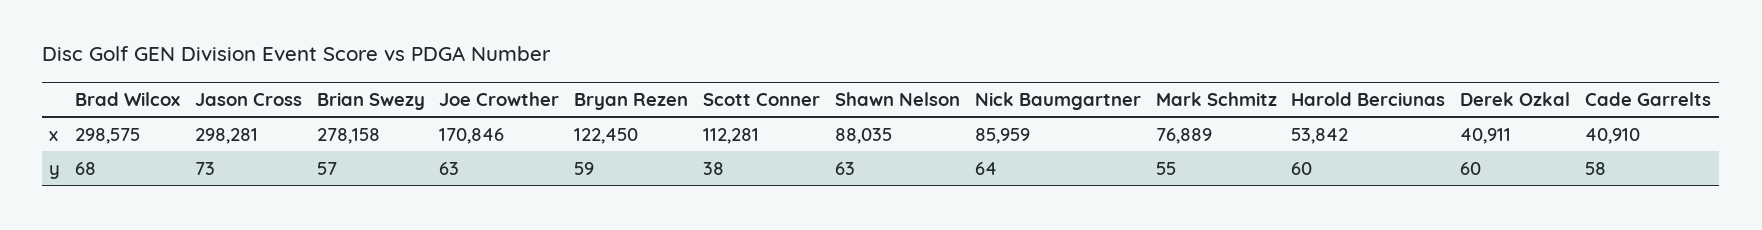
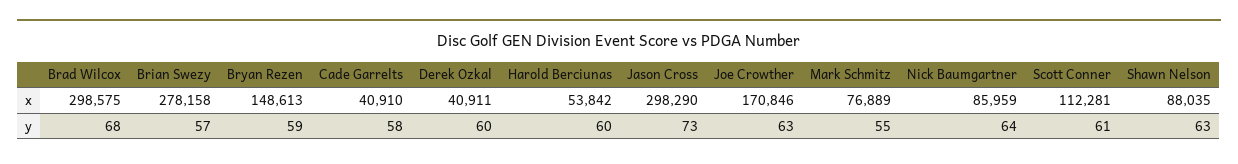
  {
    "Brad Wilcox": {
      "x": 298575,
      "y": 68
    },
    "Jason Cross": {
-     "x": 298281,
+     "x": 298290,
      "y": 73
    },
    "Brian Swezy": {
      "x": 278158,
      "y": 57
    },
    "Joe Crowther": {
      "x": 170846,
      "y": 63
    },
    "Bryan Rezen": {
-     "x": 122450,
+     "x": 148613,
      "y": 59
    },
    "Scott Conner": {
      "x": 112281,
-     "y": 38
+     "y": 61
    },
    "Shawn Nelson": {
      "x": 88035,
      "y": 63
    },
    "Nick Baumgartner": {
      "x": 85959,
      "y": 64
    },
    "Mark Schmitz": {
      "x": 76889,
      "y": 55
    },
    "Harold Berciunas": {
      "x": 53842,
      "y": 60
    },
    "Derek Ozkal": {
      "x": 40911,
      "y": 60
    },
    "Cade Garrelts": {
      "x": 40910,
      "y": 58
    }
  }

